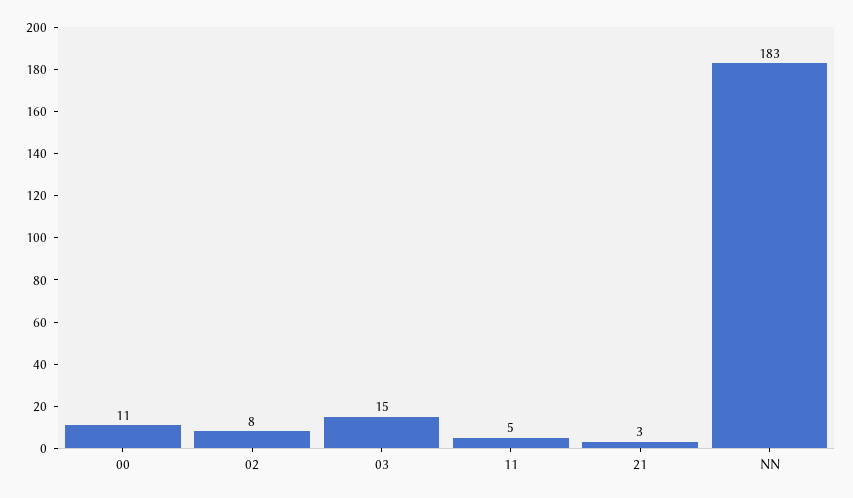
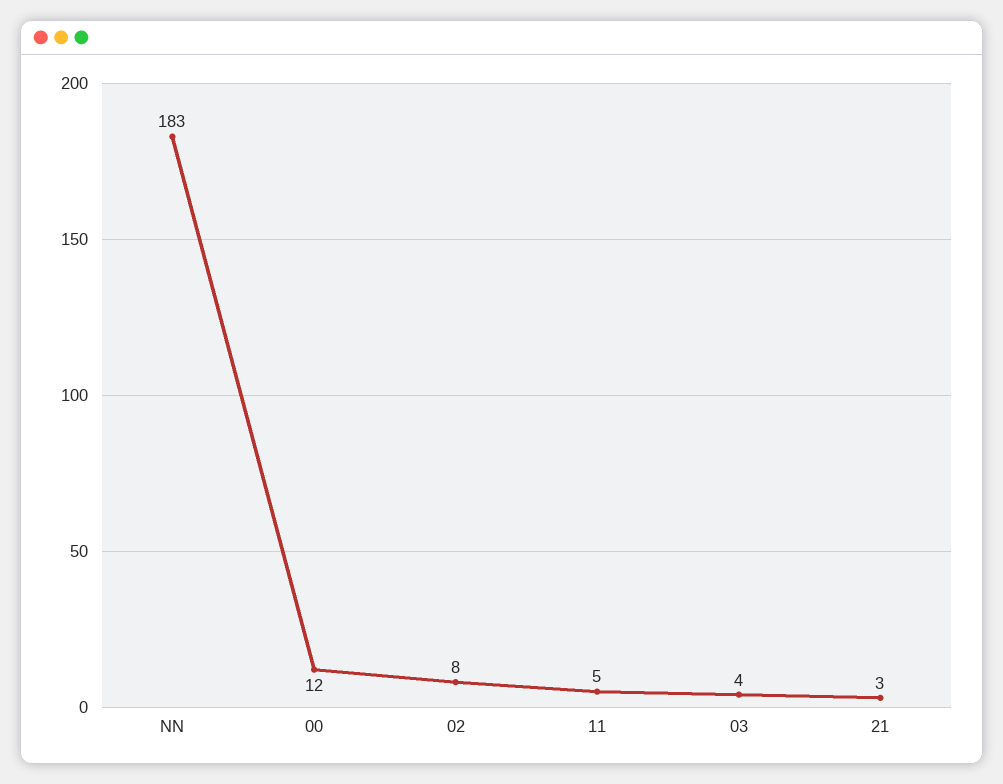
  {
-   "00": 11,
+   "00": 12,
    "02": 8,
-   "03": 15,
+   "03": 4,
    "11": 5,
    "21": 3,
    "NN": 183
  }

